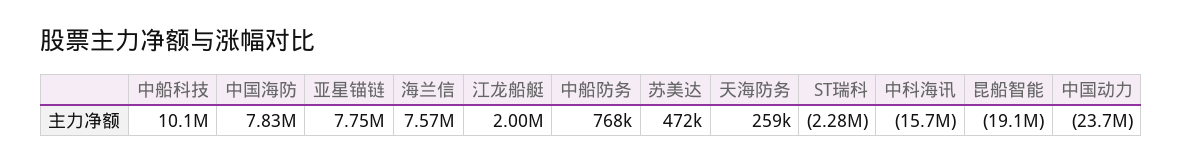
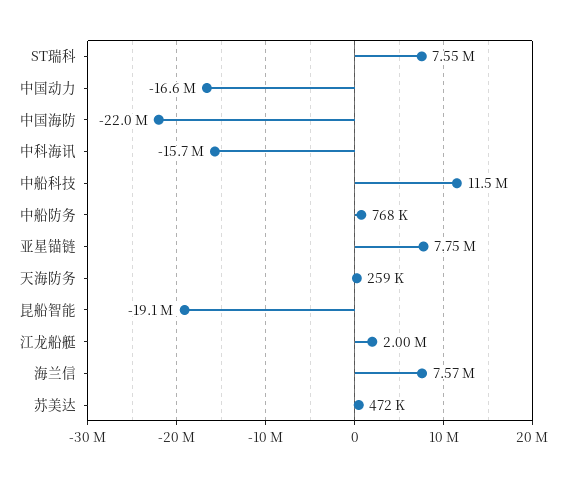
  {
-   "中船科技": 10100000,
+   "中船科技": 11500000,
-   "中国海防": 7830000,
+   "中国海防": -22000000,
    "亚星锚链": 7750000,
    "海兰信": 7570000,
    "江龙船艇": 2000000,
    "中船防务": 768000,
    "苏美达": 472000,
    "天海防务": 259000,
-   "ST瑞科": -2280000,
+   "ST瑞科": 7550000,
    "中科海讯": -15700000,
    "昆船智能": -19100000,
-   "中国动力": -23700000
+   "中国动力": -16600000
  }

